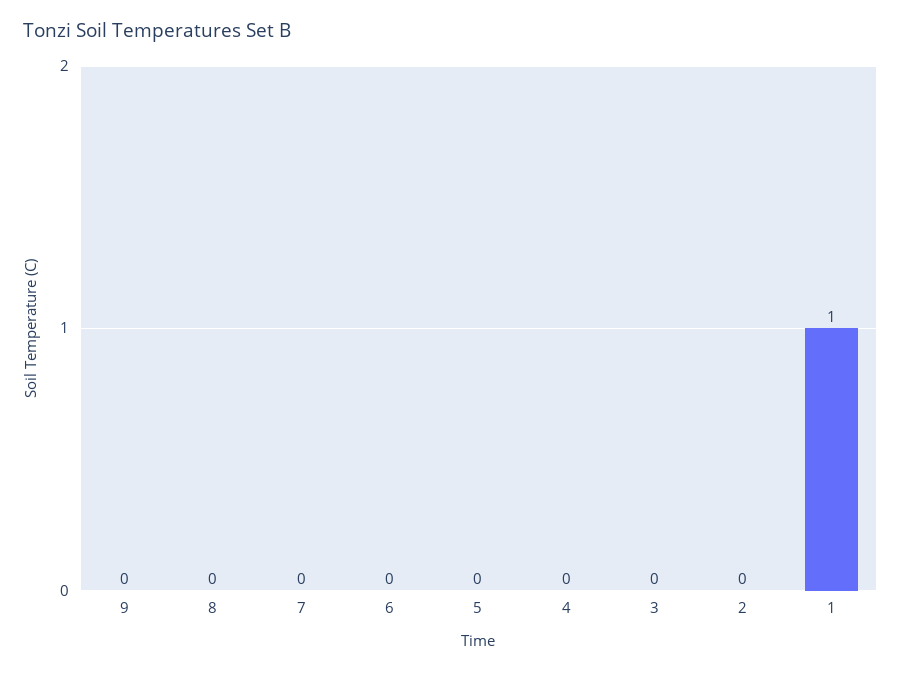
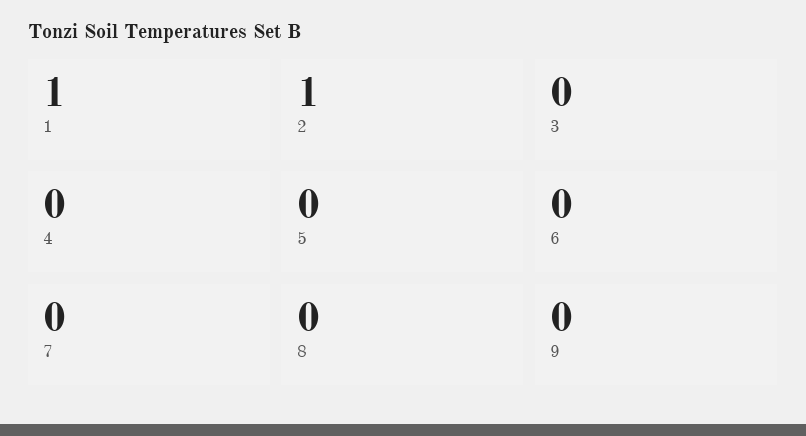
  {
    "9": 0,
    "8": 0,
    "7": 0,
    "6": 0,
    "5": 0,
    "4": 0,
    "3": 0,
-   "2": 0,
+   "2": 1,
    "1": 1
  }

